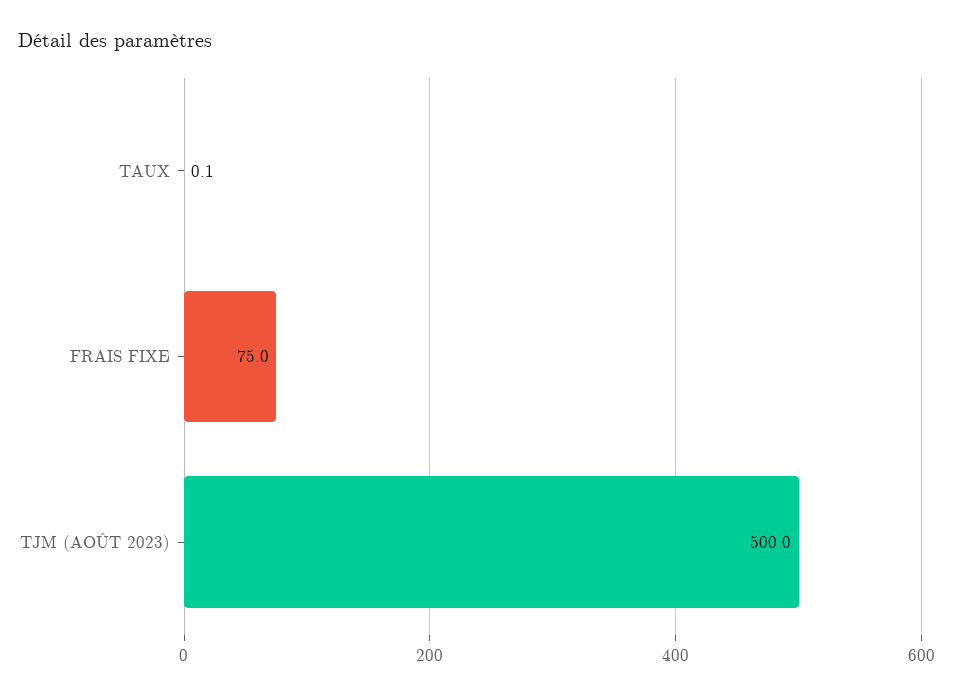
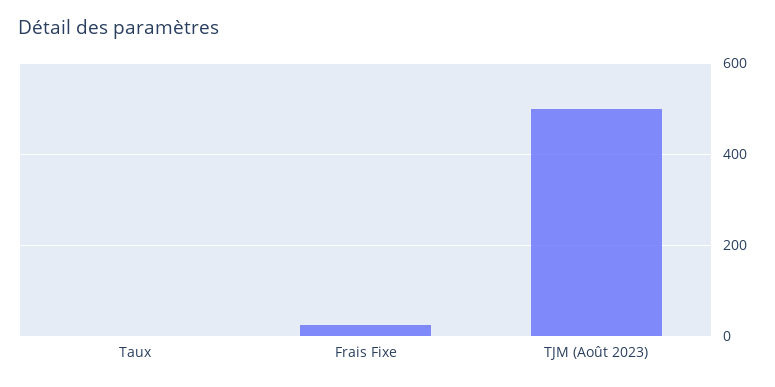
  {
    "TAUX": 0.1,
-   "FRAIS FIXE": 75,
+   "FRAIS FIXE": 20,
    "TJM (AOÛT 2023)": 500
  }

